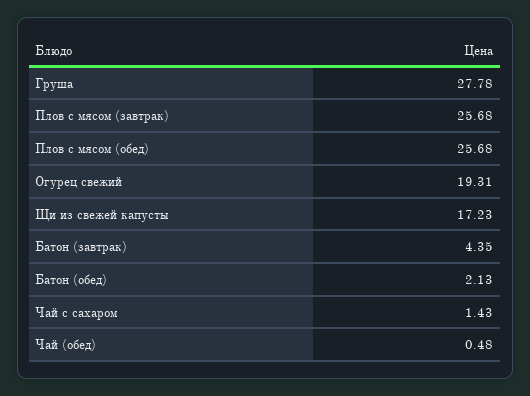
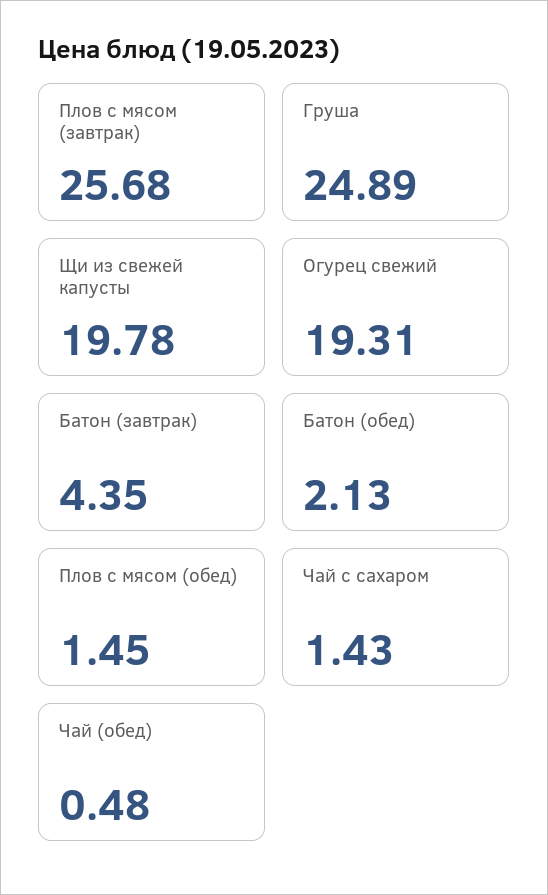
  {
-   "Груша": 27.78,
+   "Груша": 24.89,
    "Плов с мясом (завтрак)": 25.68,
-   "Плов с мясом (обед)": 25.68,
+   "Плов с мясом (обед)": 1.45,
    "Огурец свежий": 19.31,
-   "Щи из свежей капусты": 17.23,
+   "Щи из свежей капусты": 19.78,
    "Батон (завтрак)": 4.35,
    "Батон (обед)": 2.13,
    "Чай с сахаром": 1.43,
    "Чай (обед)": 0.48
  }

